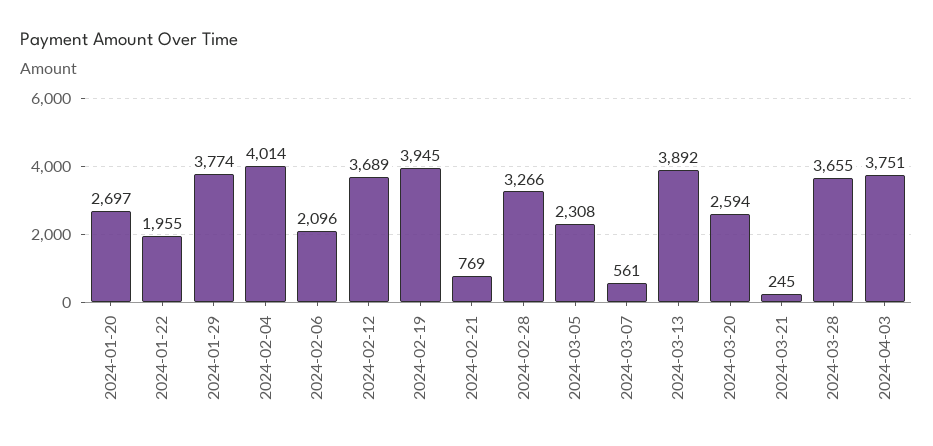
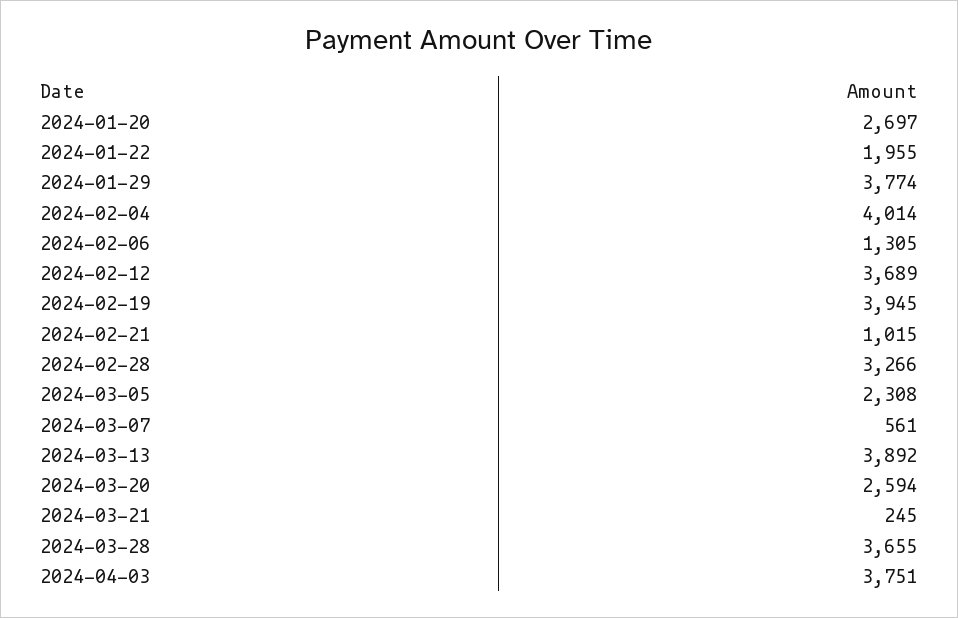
  {
    "2024-01-20": 2697,
    "2024-01-22": 1955,
    "2024-01-29": 3774,
    "2024-02-04": 4014,
-   "2024-02-06": 2096,
+   "2024-02-06": 1305,
    "2024-02-12": 3689,
    "2024-02-19": 3945,
-   "2024-02-21": 769,
+   "2024-02-21": 1015,
    "2024-02-28": 3266,
    "2024-03-05": 2308,
    "2024-03-07": 561,
    "2024-03-13": 3892,
    "2024-03-20": 2594,
    "2024-03-21": 245,
    "2024-03-28": 3655,
    "2024-04-03": 3751
  }

